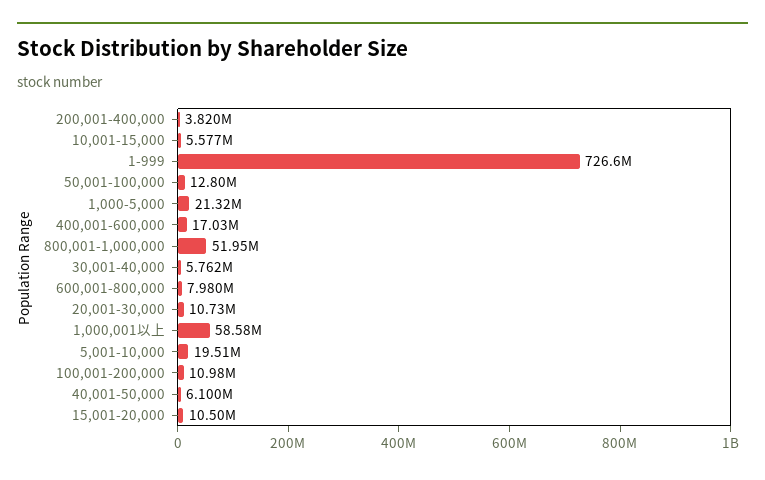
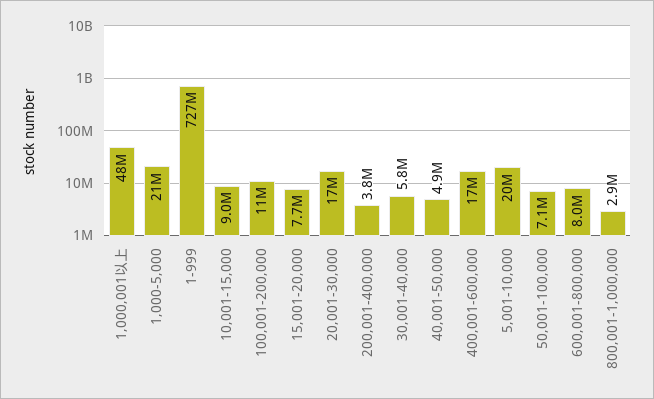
  {
    "200,001-400,000": 3820000,
-   "10,001-15,000": 5577000,
+   "10,001-15,000": 9000000,
    "1-999": 726600000,
-   "50,001-100,000": 12800000,
+   "50,001-100,000": 7100000,
    "1,000-5,000": 21320000,
    "400,001-600,000": 17030000,
-   "800,001-1,000,000": 51950000,
+   "800,001-1,000,000": 2900000,
    "30,001-40,000": 5762000,
    "600,001-800,000": 7980000,
-   "20,001-30,000": 10730000,
+   "20,001-30,000": 17000000,
-   "1,000,001以上": 58580000,
+   "1,000,001以上": 48000000,
    "5,001-10,000": 19510000,
    "100,001-200,000": 10980000,
-   "40,001-50,000": 6100000,
+   "40,001-50,000": 4900000,
-   "15,001-20,000": 10500000
+   "15,001-20,000": 7700000
  }

